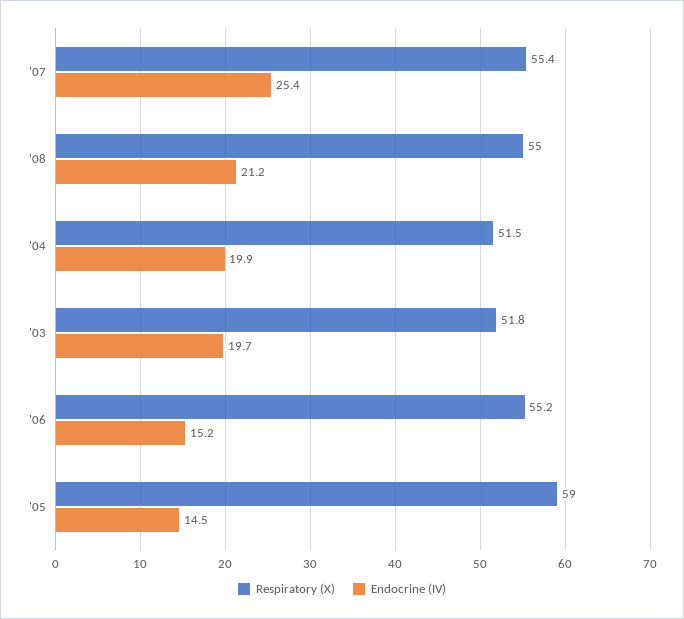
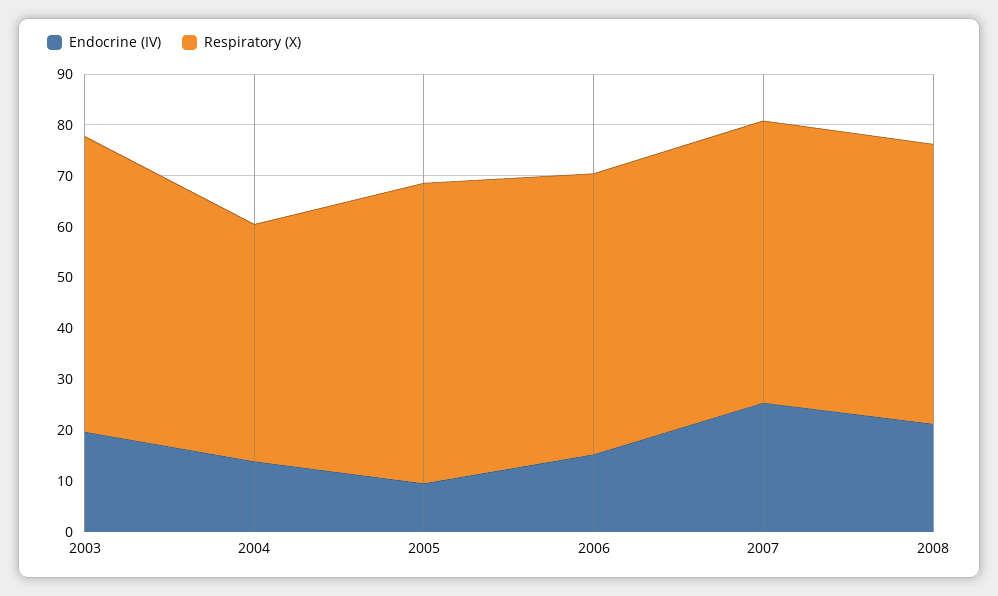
  {
    "Respiratory (X)": {
      "'07": 55.4,
      "'08": 55,
-     "'04": 51.5,
+     "'04": 46,
-     "'03": 51.8,
+     "'03": 58,
      "'06": 55.2,
      "'05": 59
    },
    "Endocrine (IV)": {
      "'07": 25.4,
      "'08": 21.2,
-     "'04": 19.9,
+     "'04": 14,
      "'03": 19.7,
      "'06": 15.2,
-     "'05": 14.5
+     "'05": 10
    }
  }

